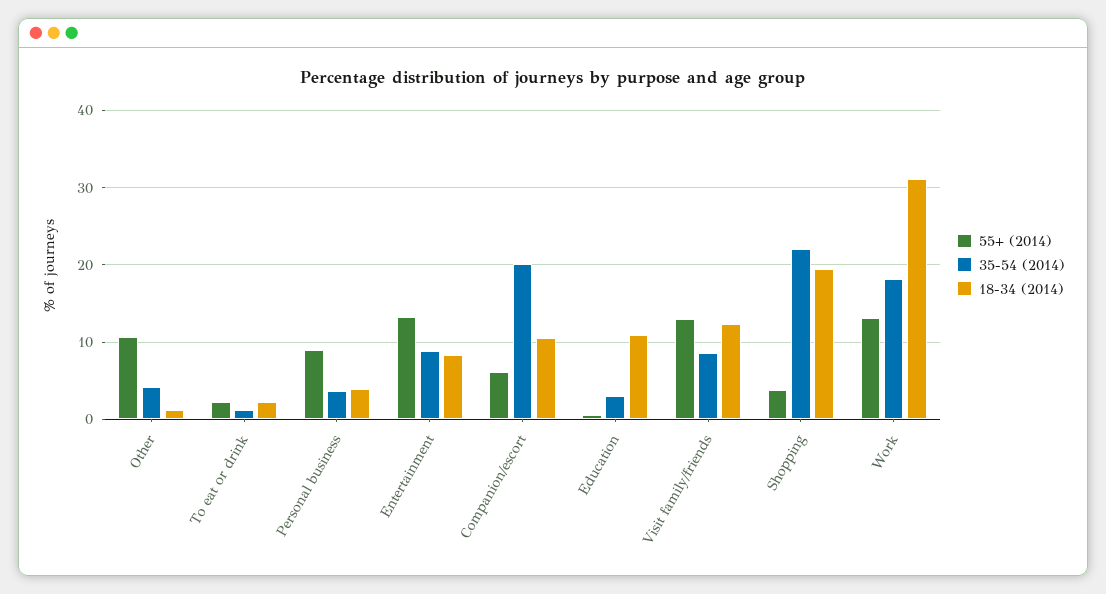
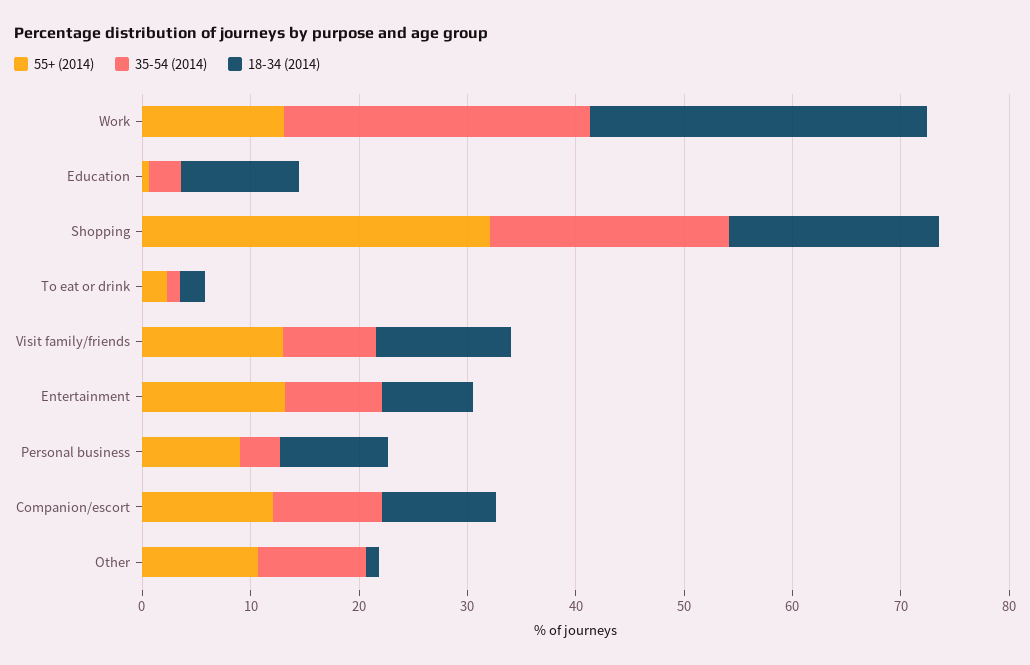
  {
    "55+ (2014)": {
      "Other": 11,
      "To eat or drink": 2,
      "Personal business": 9,
      "Entertainment": 13,
-     "Companion/escort": 6,
+     "Companion/escort": 12,
      "Education": 1,
      "Visit family/friends": 13,
-     "Shopping": 4,
+     "Shopping": 32,
      "Work": 13
    },
    "35-54 (2014)": {
-     "Other": 4,
+     "Other": 10,
      "To eat or drink": 1,
      "Personal business": 4,
      "Entertainment": 9,
-     "Companion/escort": 20,
+     "Companion/escort": 10,
      "Education": 3,
      "Visit family/friends": 9,
      "Shopping": 22,
-     "Work": 18
+     "Work": 28
    },
    "18-34 (2014)": {
      "Other": 1,
      "To eat or drink": 2,
-     "Personal business": 4,
+     "Personal business": 10,
      "Entertainment": 8,
      "Companion/escort": 11,
      "Education": 11,
      "Visit family/friends": 12,
      "Shopping": 19,
      "Work": 31
    }
  }

